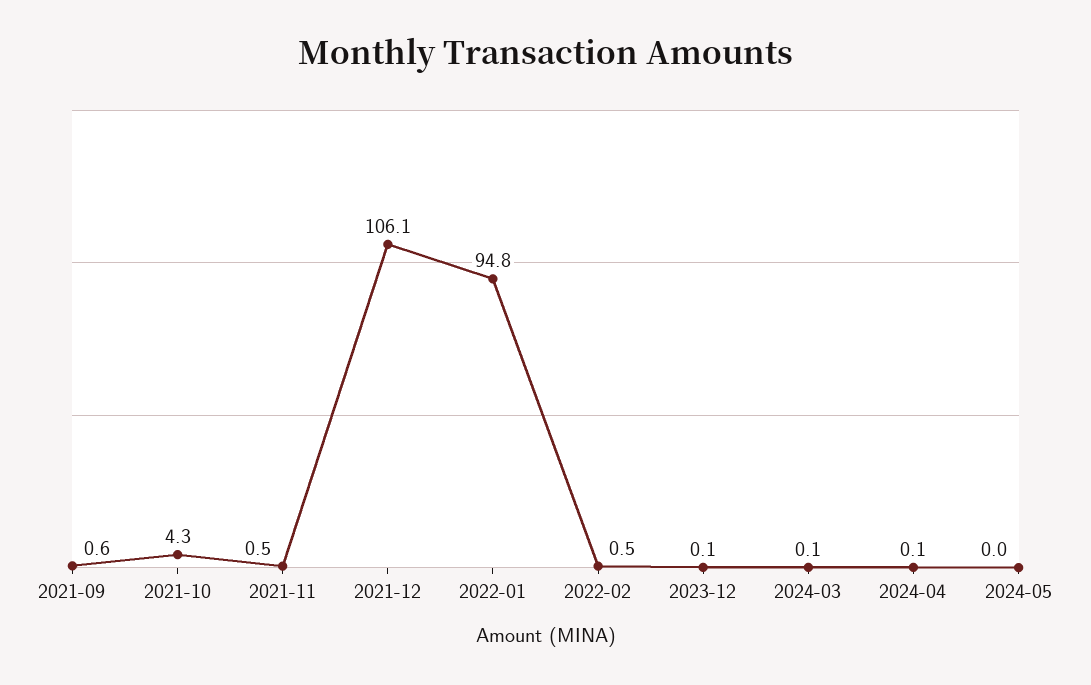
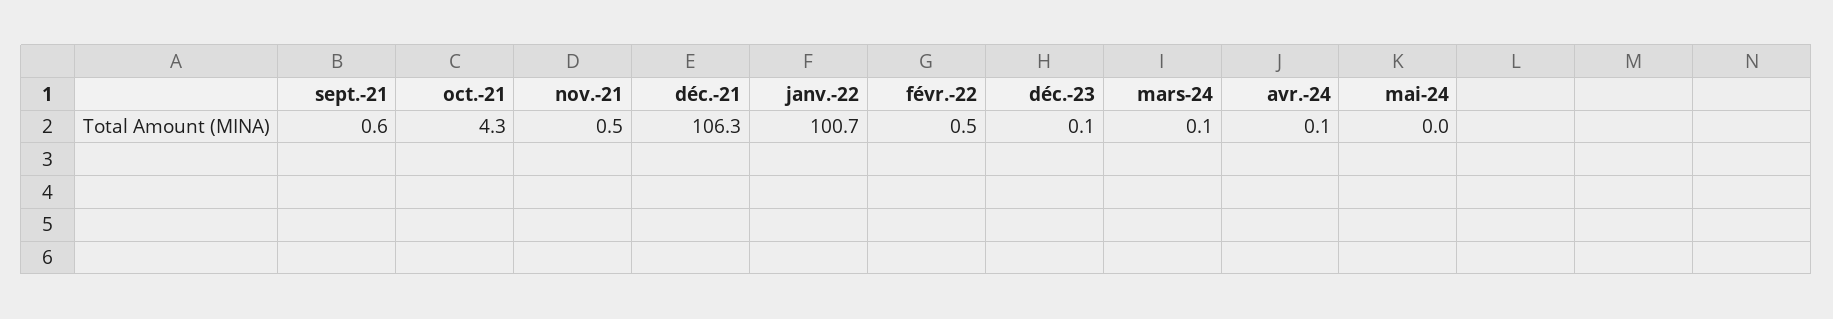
  {
    "2021-09": 0.6,
    "2021-10": 4.3,
    "2021-11": 0.5,
-   "2021-12": 106.1,
+   "2021-12": 106.3,
-   "2022-01": 94.8,
+   "2022-01": 100.7,
    "2022-02": 0.5,
    "2023-12": 0.1,
    "2024-03": 0.1,
    "2024-04": 0.1,
    "2024-05": 0
  }

